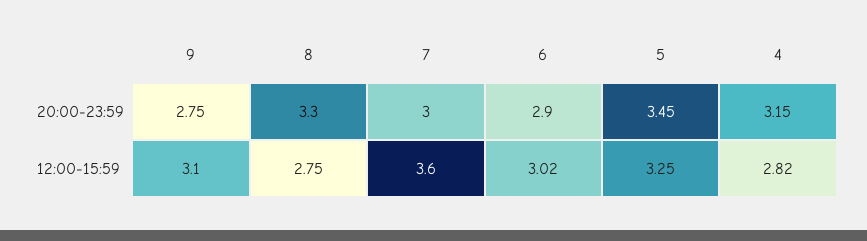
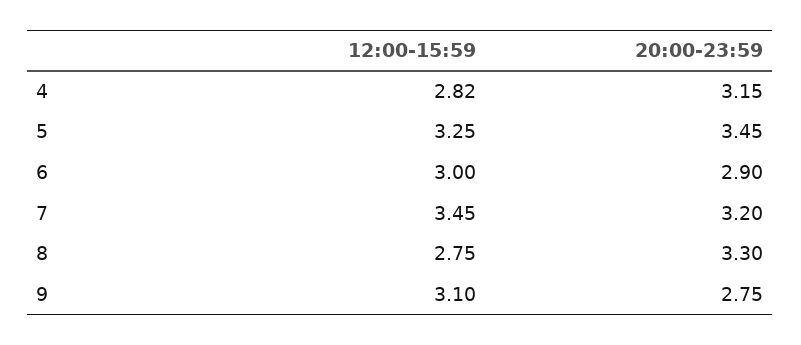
  {
    "9": {
      "20:00-23:59": 2.75,
      "12:00-15:59": 3.1
    },
    "8": {
      "20:00-23:59": 3.3,
      "12:00-15:59": 2.75
    },
    "7": {
-     "20:00-23:59": 3,
+     "20:00-23:59": 3.2,
-     "12:00-15:59": 3.6
+     "12:00-15:59": 3.45
    },
    "6": {
      "20:00-23:59": 2.9,
-     "12:00-15:59": 3.02
+     "12:00-15:59": 3
    },
    "5": {
      "20:00-23:59": 3.45,
      "12:00-15:59": 3.25
    },
    "4": {
      "20:00-23:59": 3.15,
      "12:00-15:59": 2.82
    }
  }

